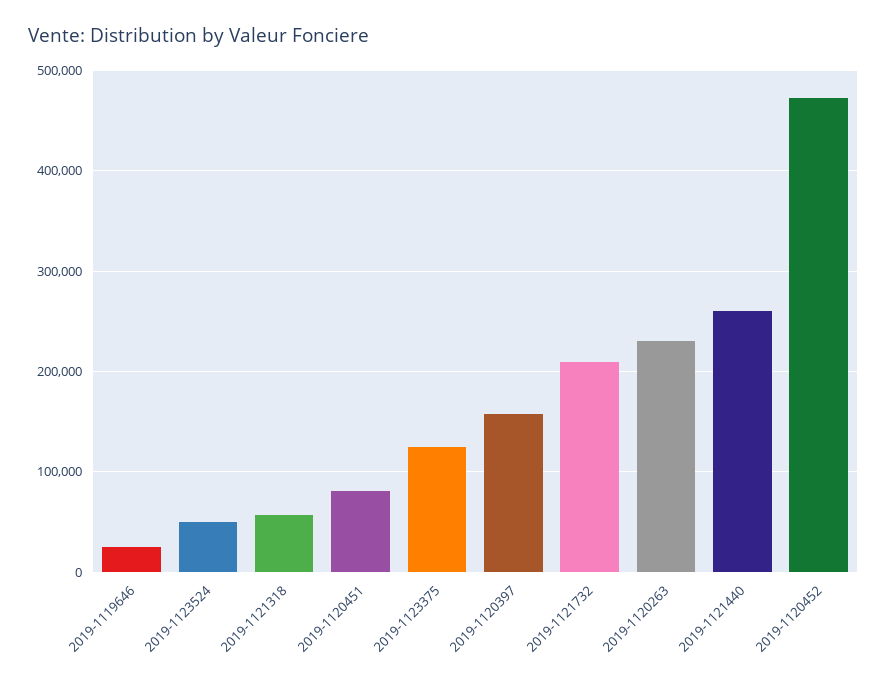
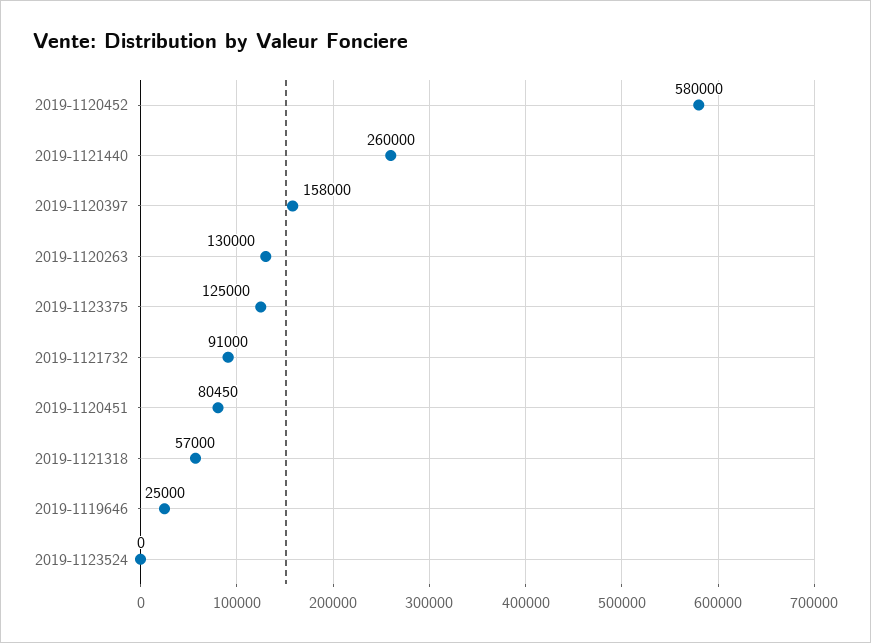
  {
    "2019-1119646": 25000,
-   "2019-1123524": 50000,
+   "2019-1123524": 0,
    "2019-1121318": 57000,
    "2019-1120451": 80450,
    "2019-1123375": 125000,
    "2019-1120397": 158000,
-   "2019-1121732": 210000,
+   "2019-1121732": 91000,
-   "2019-1120263": 230000,
+   "2019-1120263": 130000,
    "2019-1121440": 260000,
-   "2019-1120452": 470000
+   "2019-1120452": 580000
  }

